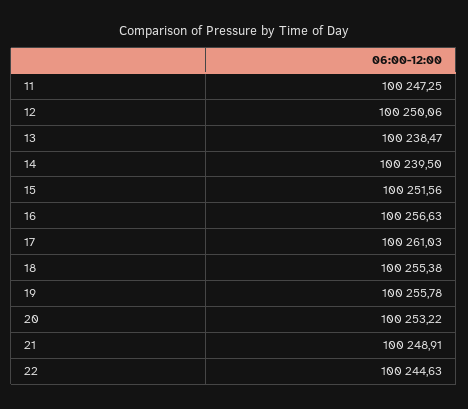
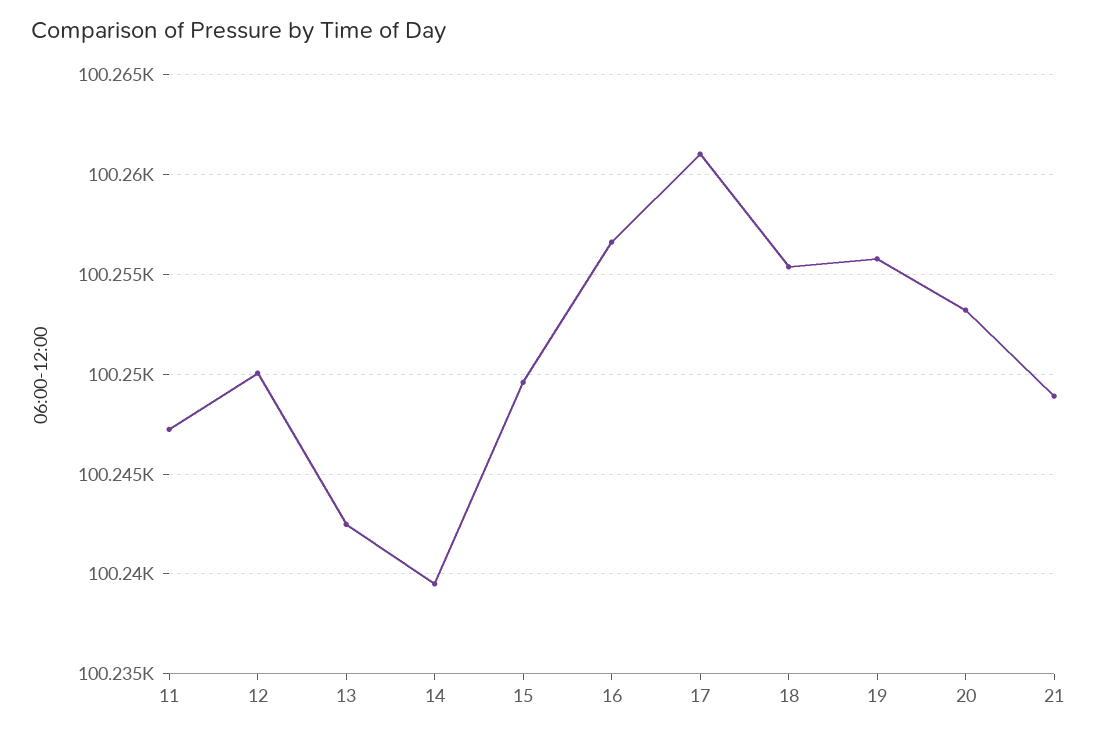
  {
    "11": 100247.25,
    "12": 100250.06,
-   "13": 100238.47,
+   "13": 100242.5,
    "14": 100239.5,
-   "15": 100251.56,
+   "15": 100249.5,
    "16": 100256.63,
    "17": 100261.03,
    "18": 100255.38,
    "19": 100255.78,
    "20": 100253.22,
-   "21": 100248.91,
+   "21": 100248.91
-   "22": 100244.63
  }

